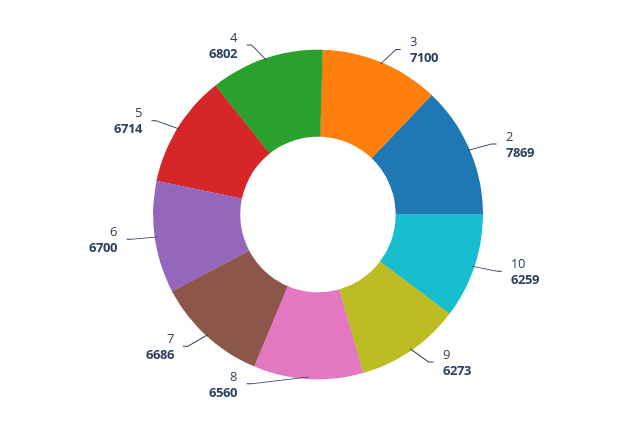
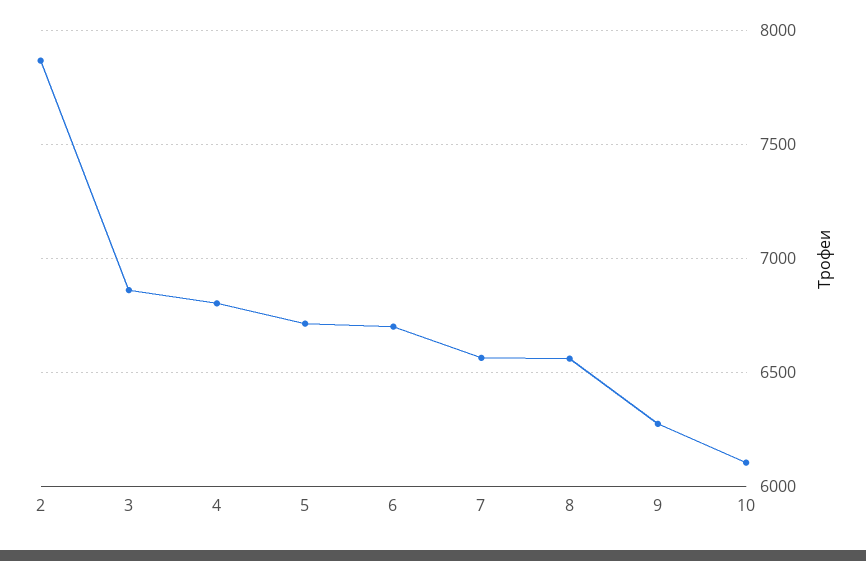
  {
-   "3": 7100,
+   "3": 6850,
    "2": 7869,
-   "10": 6259,
+   "10": 6100,
    "9": 6273,
    "8": 6560,
-   "7": 6686,
+   "7": 6550,
    "6": 6700,
    "5": 6714,
    "4": 6802
  }

